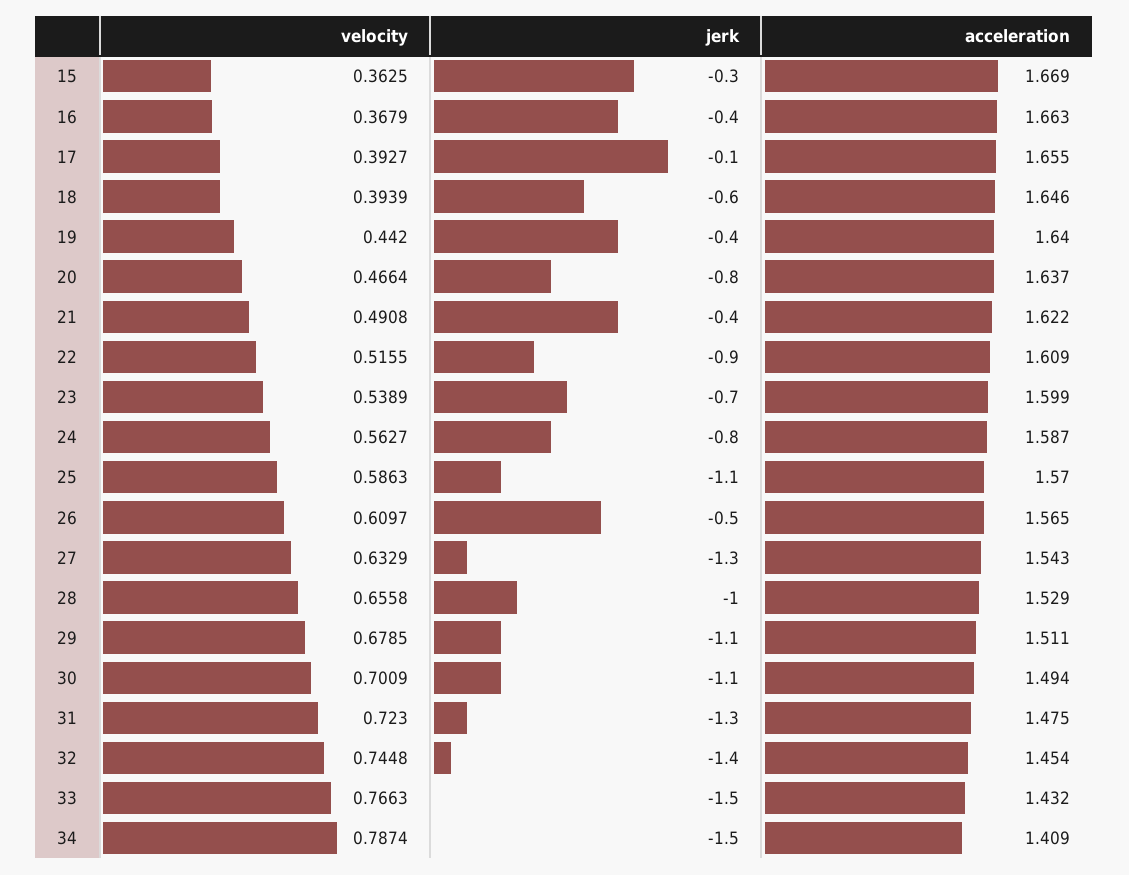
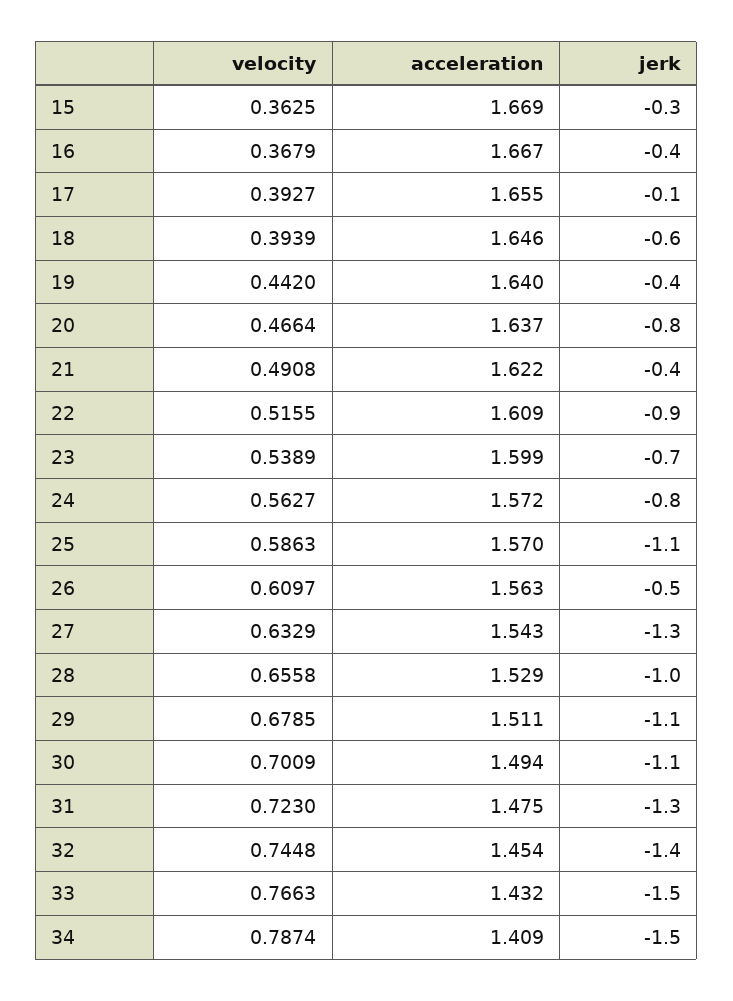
  {
    "velocity": {
      "15": 0.3625,
      "16": 0.3679,
      "17": 0.3927,
      "18": 0.3939,
      "19": 0.442,
      "20": 0.4664,
      "21": 0.4908,
      "22": 0.5155,
      "23": 0.5389,
      "24": 0.5627,
      "25": 0.5863,
      "26": 0.6097,
      "27": 0.6329,
      "28": 0.6558,
      "29": 0.6785,
      "30": 0.7009,
      "31": 0.723,
      "32": 0.7448,
      "33": 0.7663,
      "34": 0.7874
    },
    "jerk": {
      "15": -0.3,
      "16": -0.4,
      "17": -0.1,
      "18": -0.6,
      "19": -0.4,
      "20": -0.8,
      "21": -0.4,
      "22": -0.9,
      "23": -0.7,
      "24": -0.8,
      "25": -1.1,
      "26": -0.5,
      "27": -1.3,
      "28": -1,
      "29": -1.1,
      "30": -1.1,
      "31": -1.3,
      "32": -1.4,
      "33": -1.5,
      "34": -1.5
    },
    "acceleration": {
      "15": 1.669,
-     "16": 1.663,
+     "16": 1.667,
      "17": 1.655,
      "18": 1.646,
      "19": 1.64,
      "20": 1.637,
      "21": 1.622,
      "22": 1.609,
      "23": 1.599,
-     "24": 1.587,
+     "24": 1.572,
      "25": 1.57,
-     "26": 1.565,
+     "26": 1.563,
      "27": 1.543,
      "28": 1.529,
      "29": 1.511,
      "30": 1.494,
      "31": 1.475,
      "32": 1.454,
      "33": 1.432,
      "34": 1.409
    }
  }

